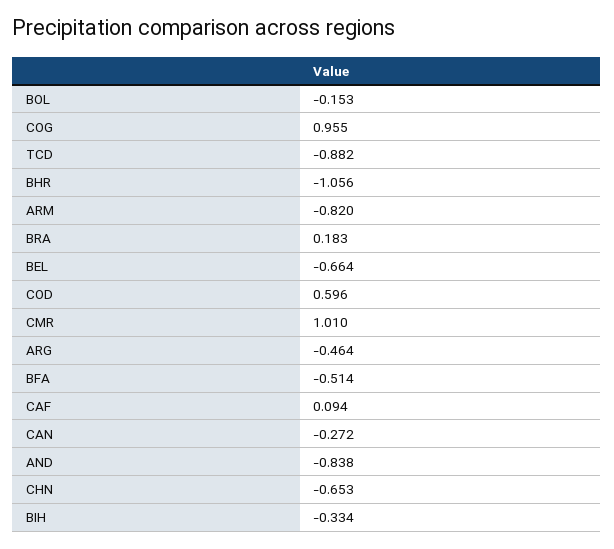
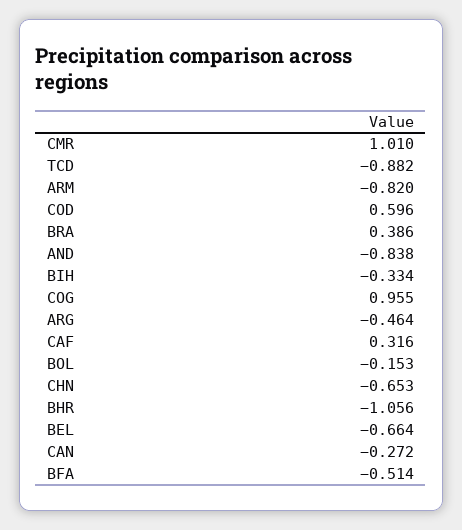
  {
    "BOL": -0.153,
    "COG": 0.955,
    "TCD": -0.882,
    "BHR": -1.056,
    "ARM": -0.82,
-   "BRA": 0.183,
+   "BRA": 0.386,
    "BEL": -0.664,
    "COD": 0.596,
    "CMR": 1.01,
    "ARG": -0.464,
    "BFA": -0.514,
-   "CAF": 0.094,
+   "CAF": 0.316,
    "CAN": -0.272,
    "AND": -0.838,
    "CHN": -0.653,
    "BIH": -0.334
  }

